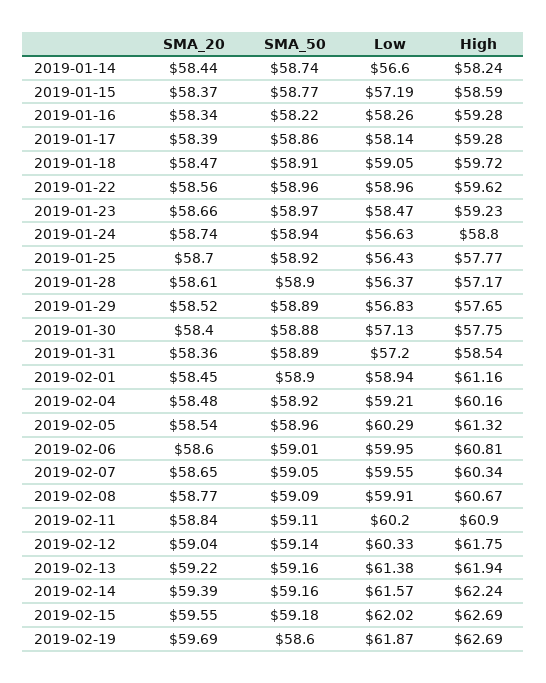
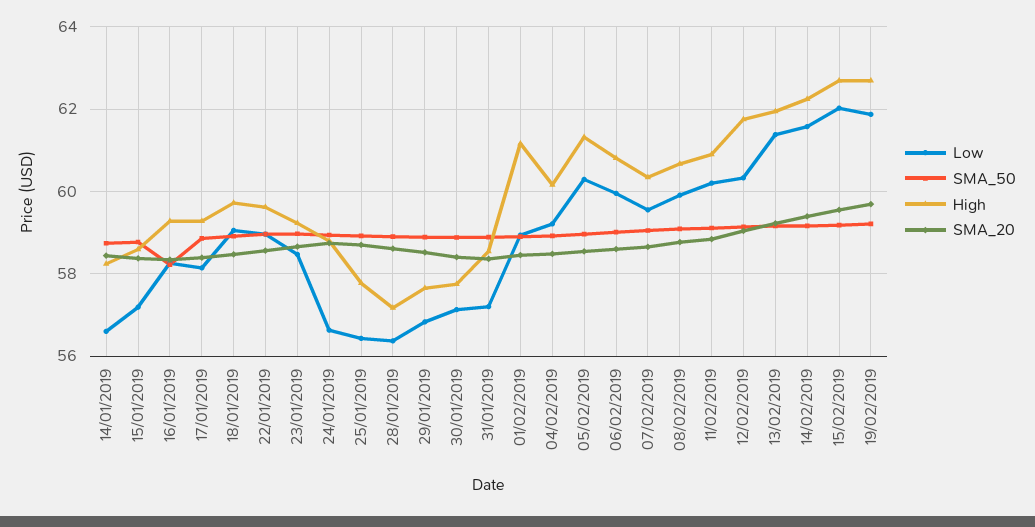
  {
    "SMA_20": {
      "2019-01-14": 58.44,
      "2019-01-15": 58.37,
      "2019-01-16": 58.34,
      "2019-01-17": 58.39,
      "2019-01-18": 58.47,
      "2019-01-22": 58.56,
      "2019-01-23": 58.66,
      "2019-01-24": 58.74,
      "2019-01-25": 58.7,
      "2019-01-28": 58.61,
      "2019-01-29": 58.52,
      "2019-01-30": 58.4,
      "2019-01-31": 58.36,
      "2019-02-01": 58.45,
      "2019-02-04": 58.48,
      "2019-02-05": 58.54,
      "2019-02-06": 58.6,
      "2019-02-07": 58.65,
      "2019-02-08": 58.77,
      "2019-02-11": 58.84,
      "2019-02-12": 59.04,
      "2019-02-13": 59.22,
      "2019-02-14": 59.39,
      "2019-02-15": 59.55,
      "2019-02-19": 59.69
    },
    "SMA_50": {
      "2019-01-14": 58.74,
      "2019-01-15": 58.77,
      "2019-01-16": 58.22,
      "2019-01-17": 58.86,
      "2019-01-18": 58.91,
      "2019-01-22": 58.96,
      "2019-01-23": 58.97,
      "2019-01-24": 58.94,
      "2019-01-25": 58.92,
      "2019-01-28": 58.9,
      "2019-01-29": 58.89,
      "2019-01-30": 58.88,
      "2019-01-31": 58.89,
      "2019-02-01": 58.9,
      "2019-02-04": 58.92,
      "2019-02-05": 58.96,
      "2019-02-06": 59.01,
      "2019-02-07": 59.05,
      "2019-02-08": 59.09,
      "2019-02-11": 59.11,
      "2019-02-12": 59.14,
      "2019-02-13": 59.16,
      "2019-02-14": 59.16,
      "2019-02-15": 59.18,
-     "2019-02-19": 58.6
+     "2019-02-19": 59.2
    },
    "Low": {
      "2019-01-14": 56.6,
      "2019-01-15": 57.19,
      "2019-01-16": 58.26,
      "2019-01-17": 58.14,
      "2019-01-18": 59.05,
      "2019-01-22": 58.96,
      "2019-01-23": 58.47,
      "2019-01-24": 56.63,
      "2019-01-25": 56.43,
      "2019-01-28": 56.37,
      "2019-01-29": 56.83,
      "2019-01-30": 57.13,
      "2019-01-31": 57.2,
      "2019-02-01": 58.94,
      "2019-02-04": 59.21,
      "2019-02-05": 60.29,
      "2019-02-06": 59.95,
      "2019-02-07": 59.55,
      "2019-02-08": 59.91,
      "2019-02-11": 60.2,
      "2019-02-12": 60.33,
      "2019-02-13": 61.38,
      "2019-02-14": 61.57,
      "2019-02-15": 62.02,
      "2019-02-19": 61.87
    },
    "High": {
      "2019-01-14": 58.24,
      "2019-01-15": 58.59,
      "2019-01-16": 59.28,
      "2019-01-17": 59.28,
      "2019-01-18": 59.72,
      "2019-01-22": 59.62,
      "2019-01-23": 59.23,
      "2019-01-24": 58.8,
      "2019-01-25": 57.77,
      "2019-01-28": 57.17,
      "2019-01-29": 57.65,
      "2019-01-30": 57.75,
      "2019-01-31": 58.54,
      "2019-02-01": 61.16,
      "2019-02-04": 60.16,
      "2019-02-05": 61.32,
      "2019-02-06": 60.81,
      "2019-02-07": 60.34,
      "2019-02-08": 60.67,
      "2019-02-11": 60.9,
      "2019-02-12": 61.75,
      "2019-02-13": 61.94,
      "2019-02-14": 62.24,
      "2019-02-15": 62.69,
      "2019-02-19": 62.69
    }
  }

